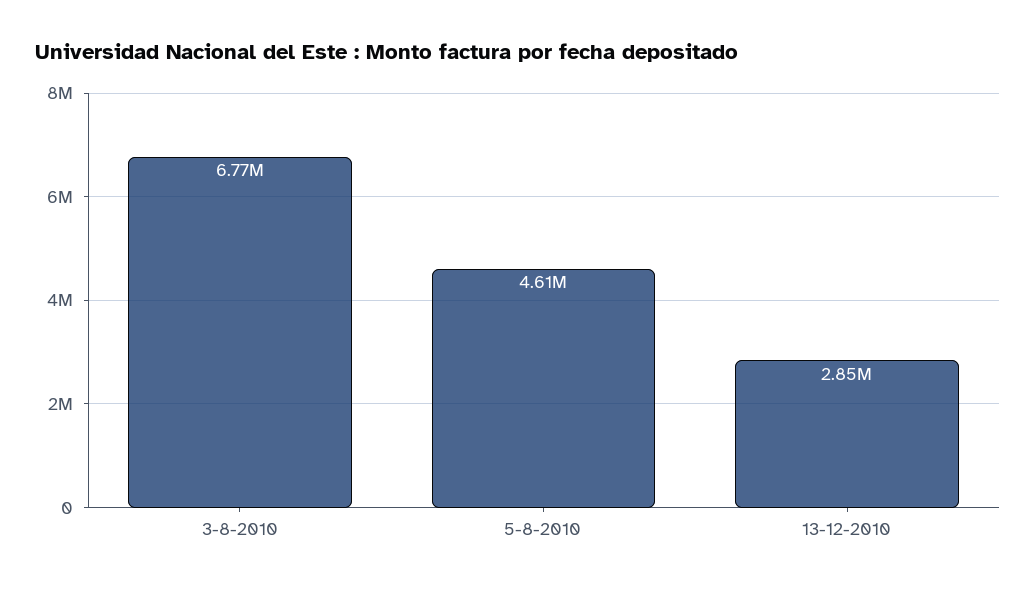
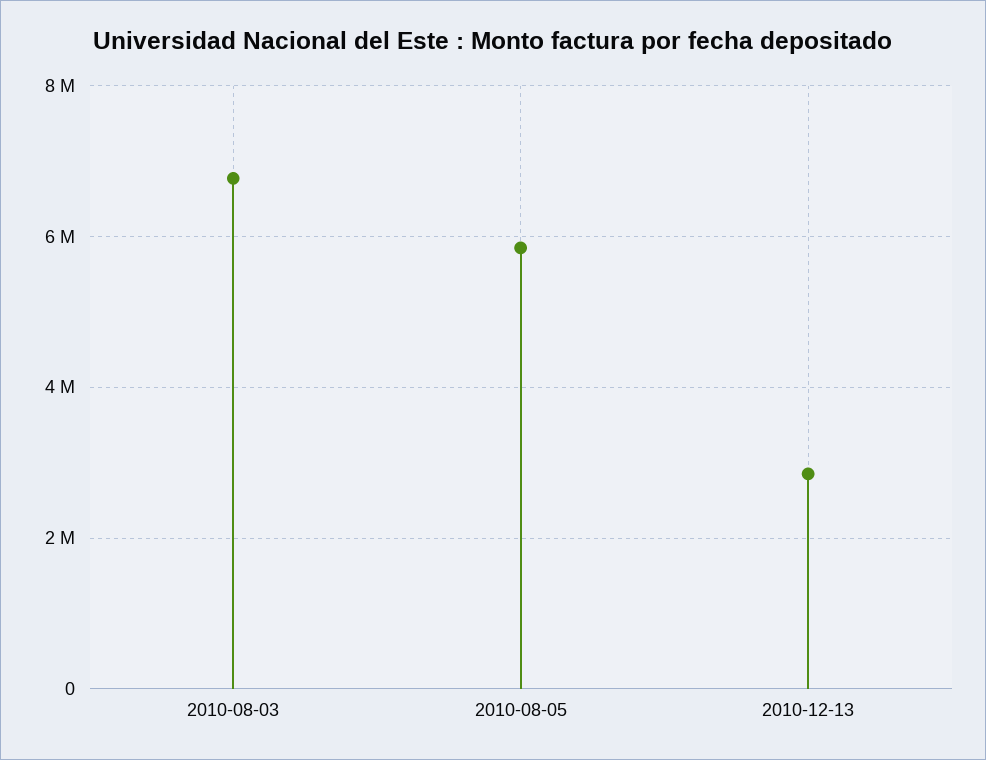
  {
    "3-8-2010": 6770000,
-   "5-8-2010": 4610000,
+   "5-8-2010": 5800000,
    "13-12-2010": 2850000
  }

